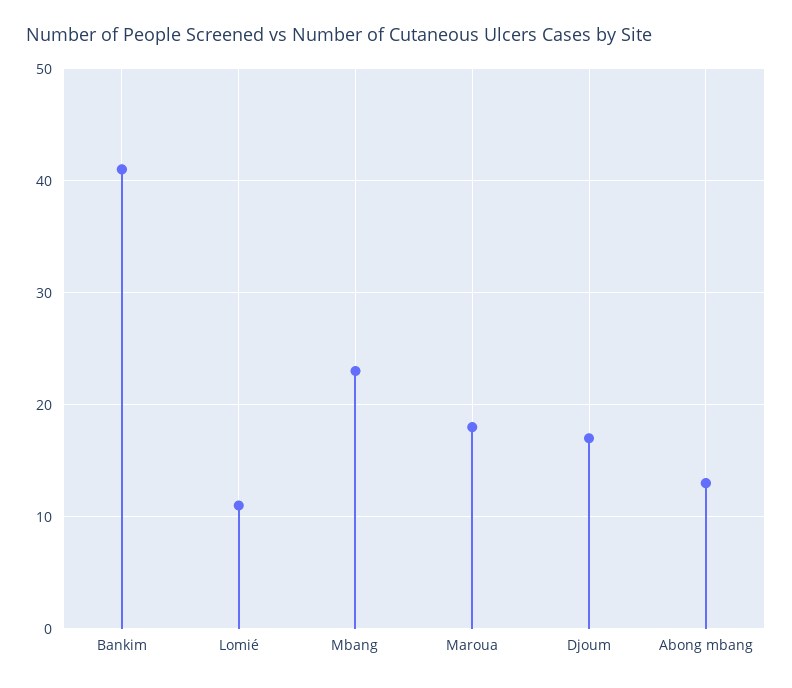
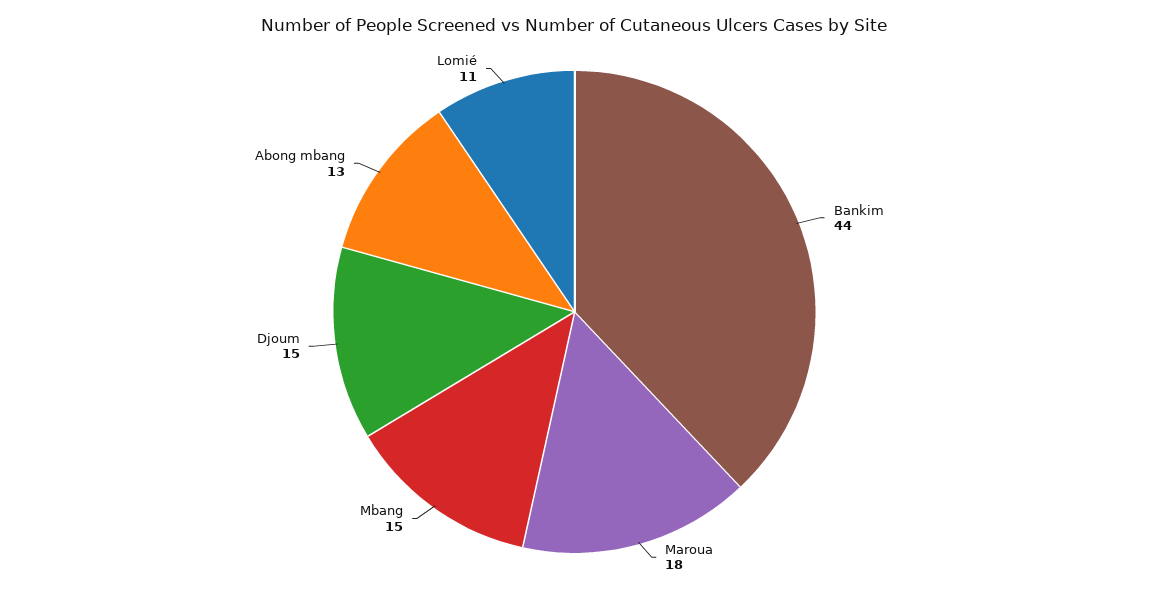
  {
-   "Bankim": 41,
+   "Bankim": 44,
    "Lomié": 11,
-   "Mbang": 23,
+   "Mbang": 15,
    "Maroua": 18,
-   "Djoum": 17,
+   "Djoum": 15,
    "Abong mbang": 13
  }

